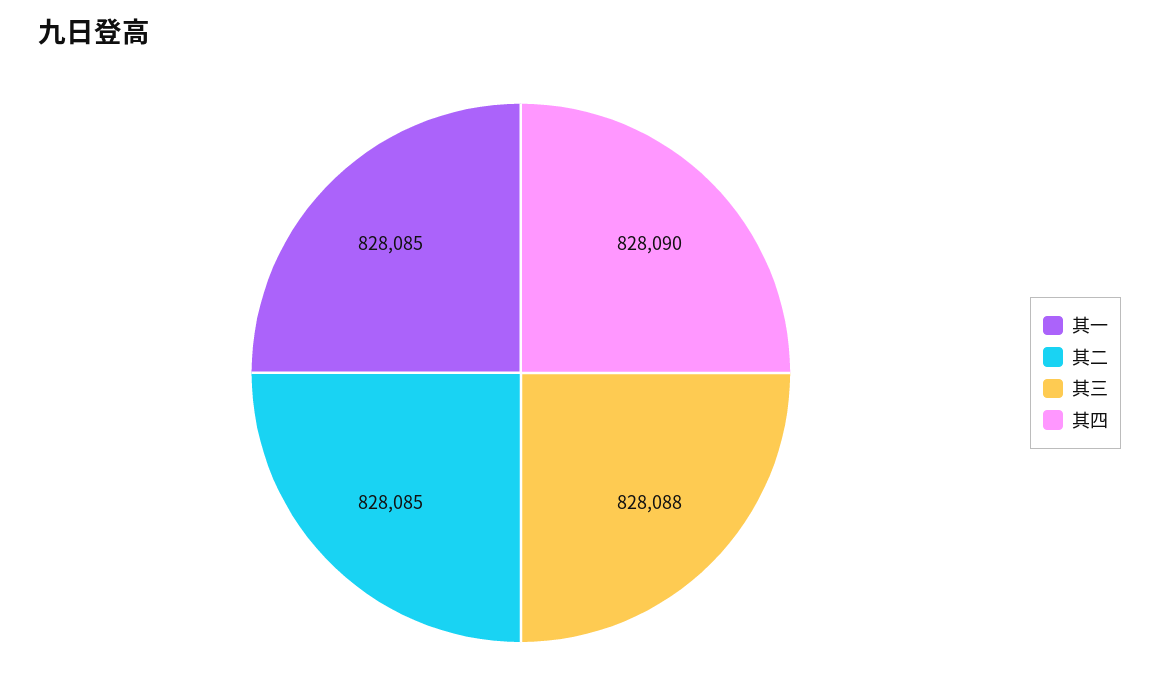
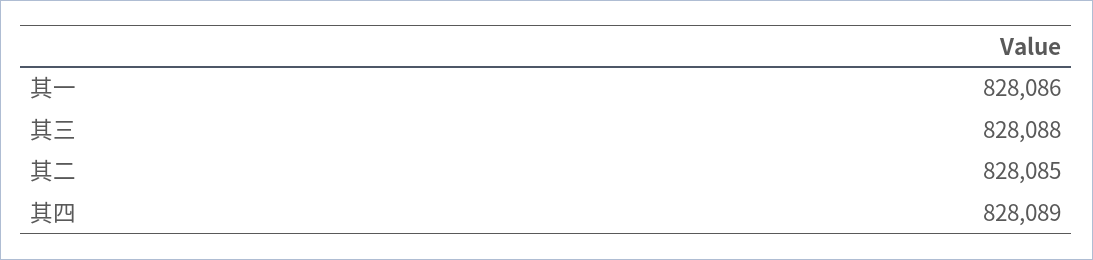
  {
-   "其一": 828085,
+   "其一": 828086,
    "其二": 828085,
    "其三": 828088,
-   "其四": 828090
+   "其四": 828089
  }

